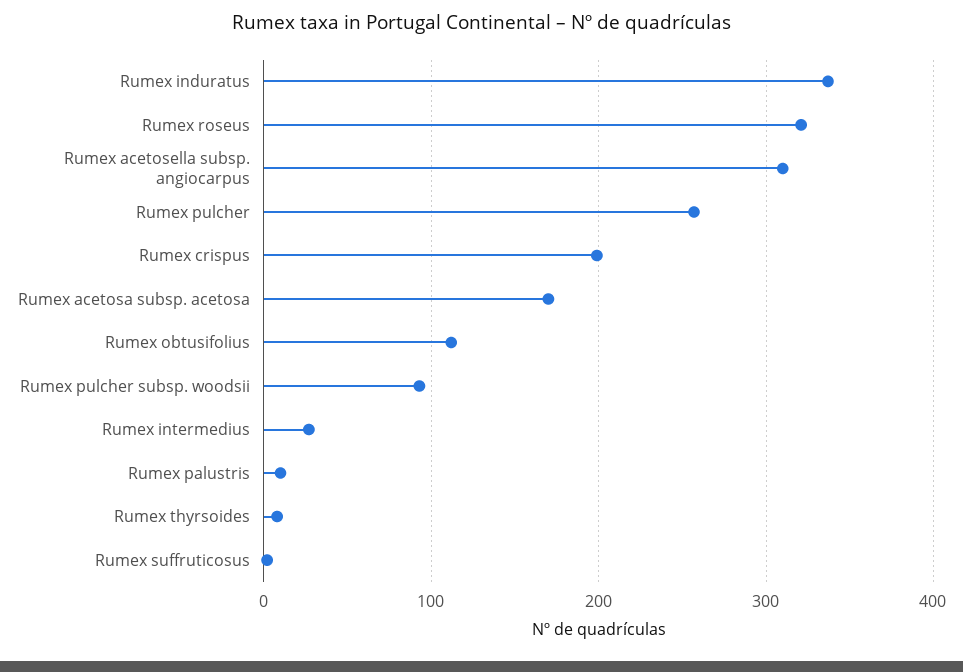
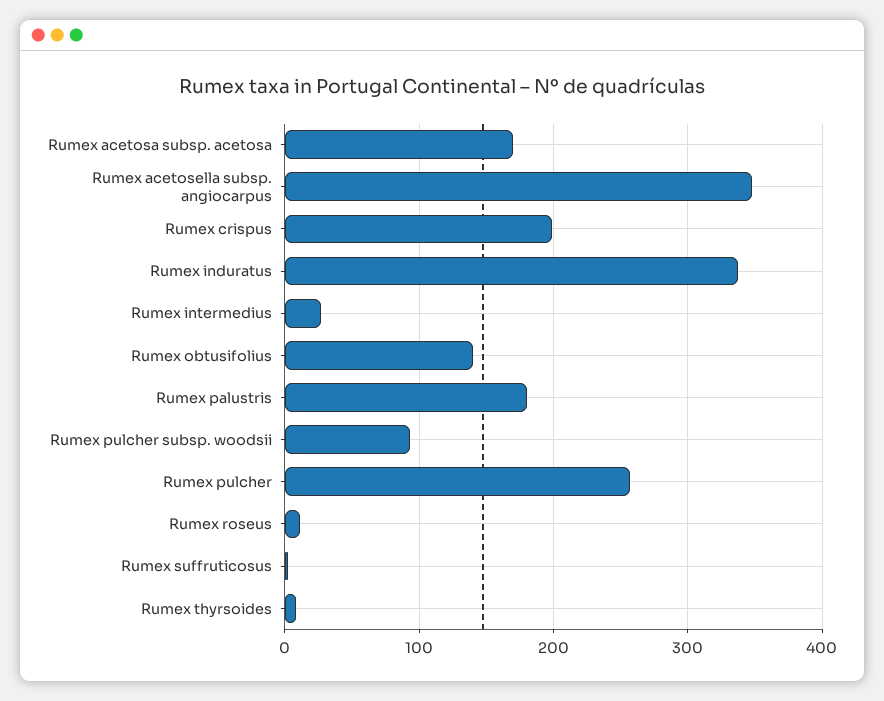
  {
    "Rumex induratus": 340,
-   "Rumex roseus": 320,
+   "Rumex roseus": 10,
-   "Rumex acetosella subsp. angiocarpus": 310,
+   "Rumex acetosella subsp. angiocarpus": 350,
    "Rumex pulcher": 260,
    "Rumex crispus": 200,
    "Rumex acetosa subsp. acetosa": 170,
-   "Rumex obtusifolius": 110,
+   "Rumex obtusifolius": 140,
    "Rumex pulcher subsp. woodsii": 90,
    "Rumex intermedius": 30,
-   "Rumex palustris": 10,
+   "Rumex palustris": 180,
    "Rumex thyrsoides": 10,
    "Rumex suffruticosus": 0
  }

